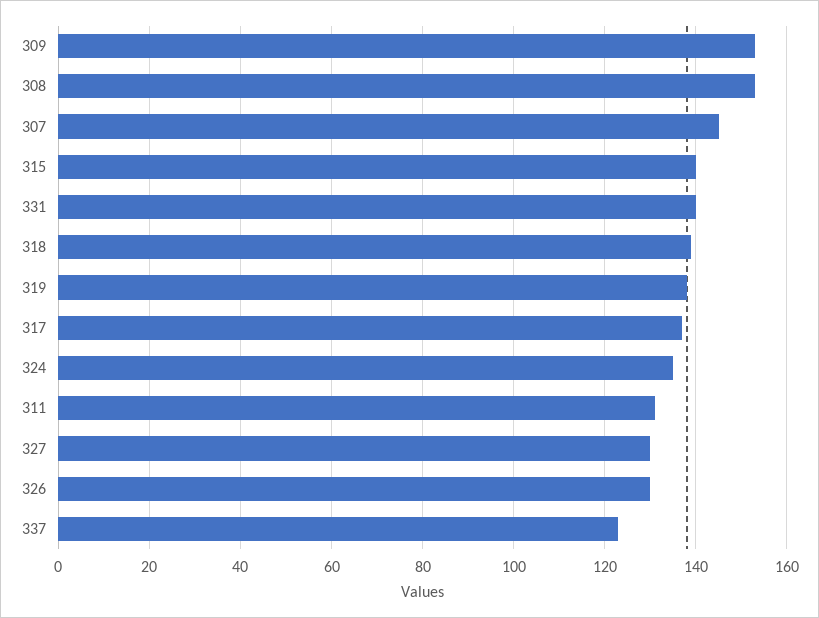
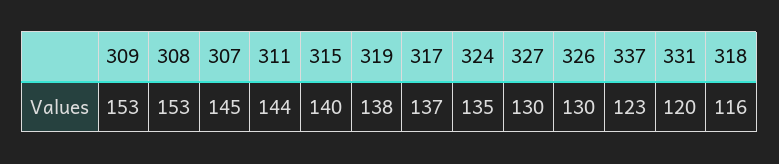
  {
    "309": 153,
    "308": 153,
    "307": 145,
    "315": 140,
-   "331": 140,
+   "331": 120,
-   "318": 140,
+   "318": 116,
    "319": 138,
    "317": 137,
    "324": 135,
-   "311": 130,
+   "311": 144,
    "327": 130,
    "326": 130,
    "337": 123
  }

